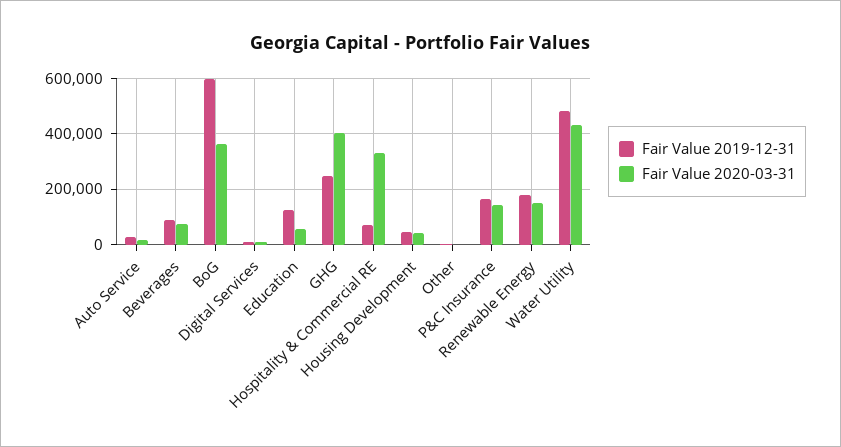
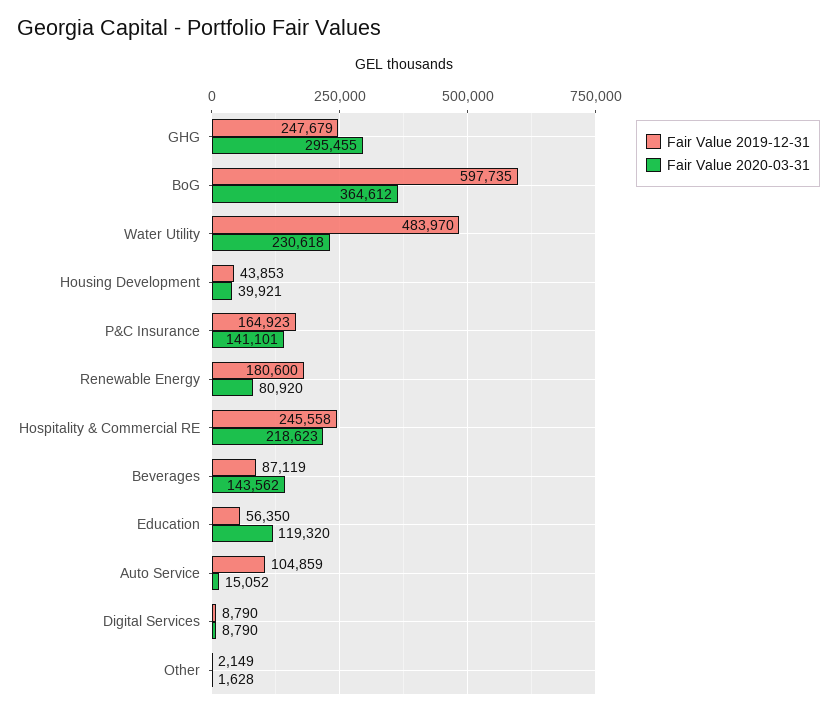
  {
    "Fair Value 2019-12-31": {
-     "Auto Service": 25000,
+     "Auto Service": 104859,
      "Beverages": 87119,
      "BoG": 597735,
      "Digital Services": 8790,
-     "Education": 125000,
+     "Education": 56350,
      "GHG": 247679,
-     "Hospitality & Commercial RE": 75000,
+     "Hospitality & Commercial RE": 245558,
      "Housing Development": 43853,
      "Other": 2149,
      "P&C Insurance": 164923,
      "Renewable Energy": 180600,
      "Water Utility": 483970
    },
    "Fair Value 2020-03-31": {
      "Auto Service": 15052,
-     "Beverages": 75000,
+     "Beverages": 143562,
      "BoG": 364612,
      "Digital Services": 8790,
-     "Education": 50000,
+     "Education": 119320,
-     "GHG": 400000,
+     "GHG": 295455,
-     "Hospitality & Commercial RE": 325000,
+     "Hospitality & Commercial RE": 218623,
      "Housing Development": 39921,
      "Other": 1628,
      "P&C Insurance": 141101,
-     "Renewable Energy": 150000,
+     "Renewable Energy": 80920,
-     "Water Utility": 425000
+     "Water Utility": 230618
    }
  }

